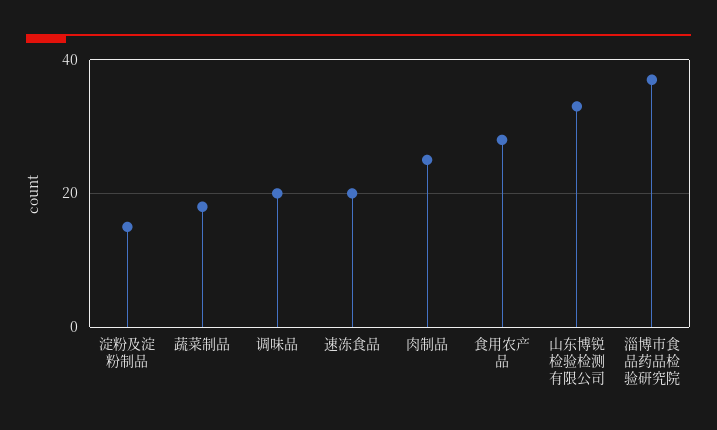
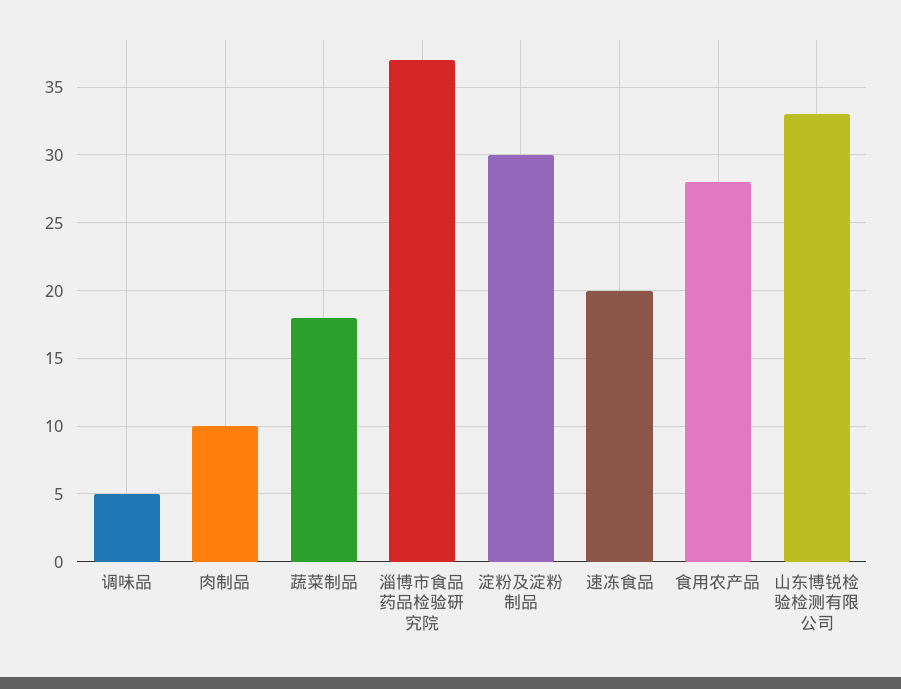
  {
-   "淀粉及淀粉制品": 15,
+   "淀粉及淀粉制品": 30,
    "蔬菜制品": 18,
-   "调味品": 20,
+   "调味品": 5,
    "速冻食品": 20,
-   "肉制品": 25,
+   "肉制品": 10,
    "食用农产品": 28,
    "山东博锐检验检测有限公司": 33,
    "淄博市食品药品检验研究院": 37
  }

